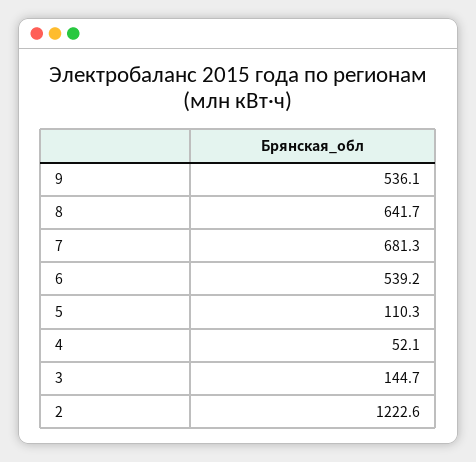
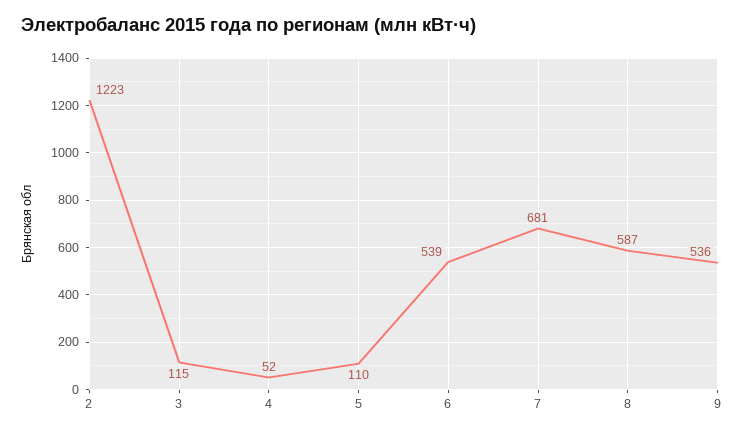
  {
    "9": 536.1,
-   "8": 641.7,
+   "8": 587,
    "7": 681.3,
    "6": 539.2,
    "5": 110.3,
    "4": 52.1,
-   "3": 144.7,
+   "3": 115,
    "2": 1222.6
  }

